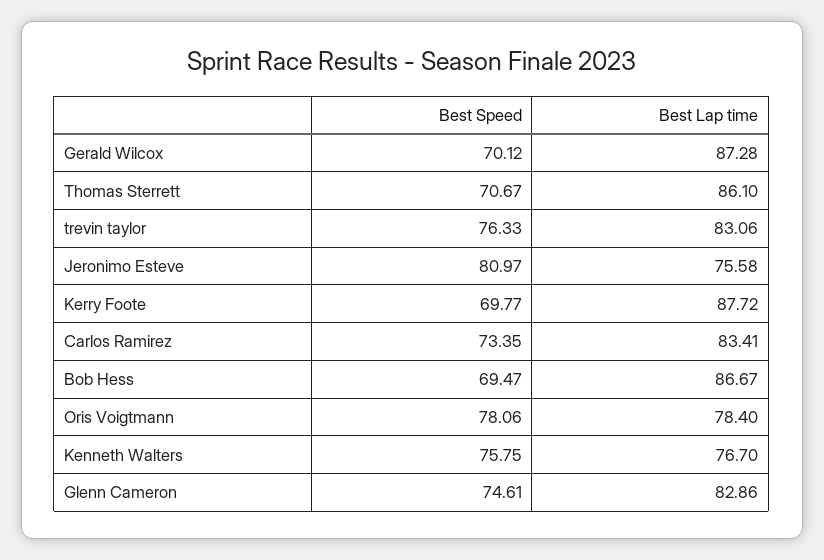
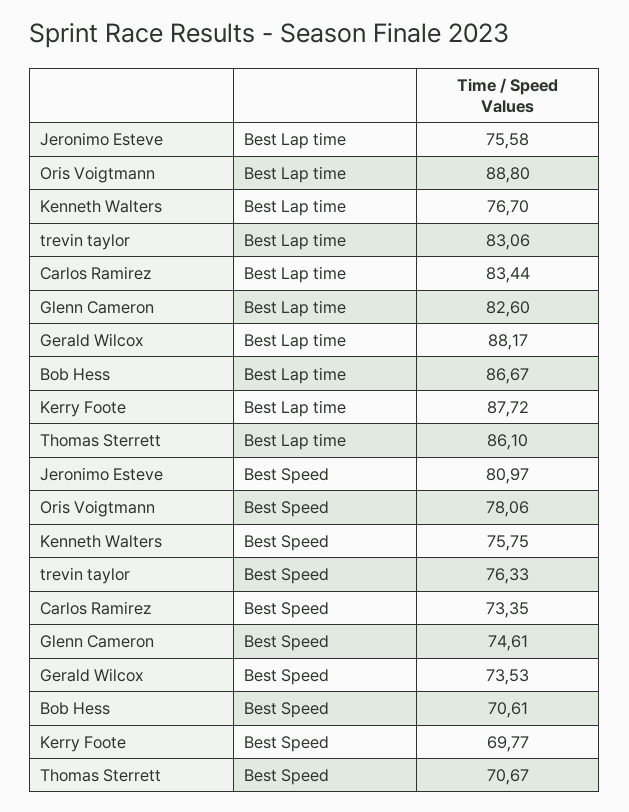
  {
    "Best Speed": {
-     "Gerald Wilcox": 70.12,
+     "Gerald Wilcox": 73.53,
      "Thomas Sterrett": 70.67,
      "trevin taylor": 76.33,
      "Jeronimo Esteve": 80.97,
      "Kerry Foote": 69.77,
      "Carlos Ramirez": 73.35,
-     "Bob Hess": 69.47,
+     "Bob Hess": 70.61,
      "Oris Voigtmann": 78.06,
      "Kenneth Walters": 75.75,
      "Glenn Cameron": 74.61
    },
    "Best Lap time": {
-     "Gerald Wilcox": 87.28,
+     "Gerald Wilcox": 88.17,
      "Thomas Sterrett": 86.1,
      "trevin taylor": 83.06,
      "Jeronimo Esteve": 75.58,
      "Kerry Foote": 87.72,
-     "Carlos Ramirez": 83.41,
+     "Carlos Ramirez": 83.44,
      "Bob Hess": 86.67,
-     "Oris Voigtmann": 78.4,
+     "Oris Voigtmann": 88.8,
      "Kenneth Walters": 76.7,
-     "Glenn Cameron": 82.86
+     "Glenn Cameron": 82.6
    }
  }

